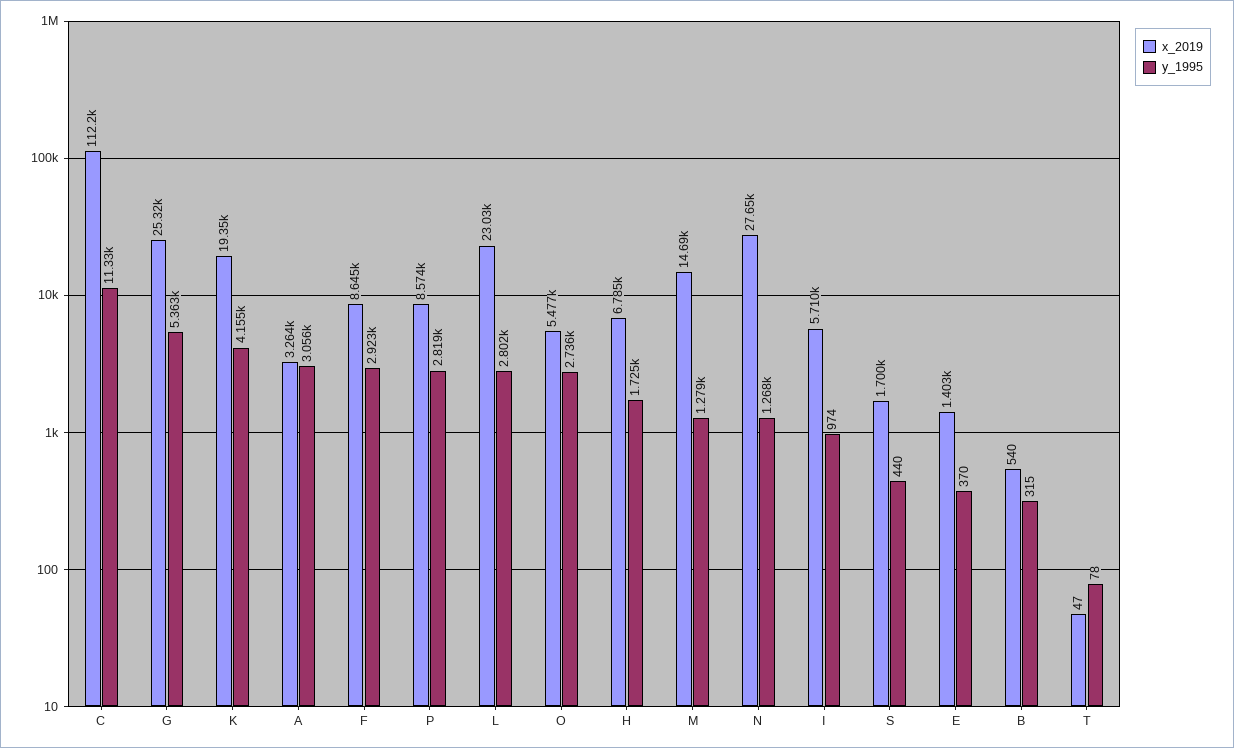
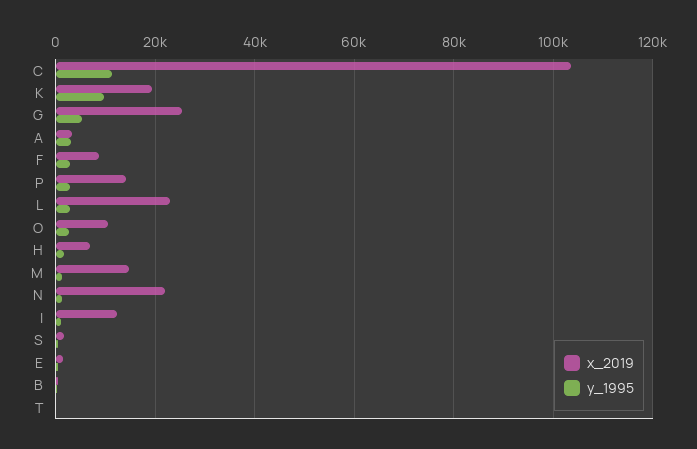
  {
    "x_2019": {
-     "C": 112200,
+     "C": 104000,
      "G": 25320,
      "K": 19350,
      "A": 3264,
      "F": 8645,
-     "P": 8574,
+     "P": 14000,
      "L": 23030,
-     "O": 5477,
+     "O": 10000,
      "H": 6785,
      "M": 14690,
-     "N": 27650,
+     "N": 22000,
-     "I": 5710,
+     "I": 12000,
      "S": 1700,
      "E": 1403,
      "B": 540,
      "T": 47
    },
    "y_1995": {
      "C": 11330,
      "G": 5363,
-     "K": 4155,
+     "K": 10000,
      "A": 3056,
      "F": 2923,
      "P": 2819,
      "L": 2802,
      "O": 2736,
      "H": 1725,
      "M": 1279,
      "N": 1268,
      "I": 974,
      "S": 440,
      "E": 370,
      "B": 315,
      "T": 78
    }
  }

